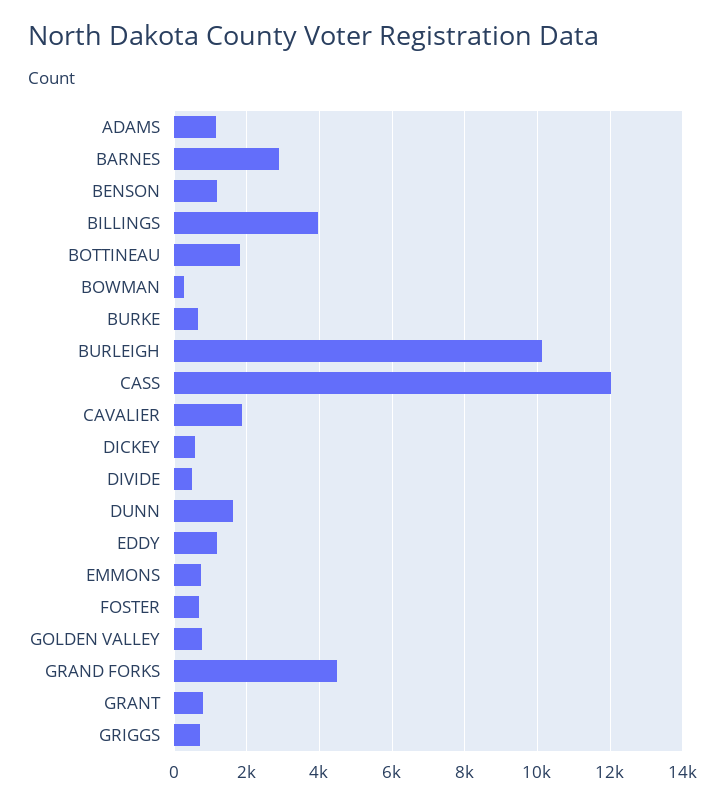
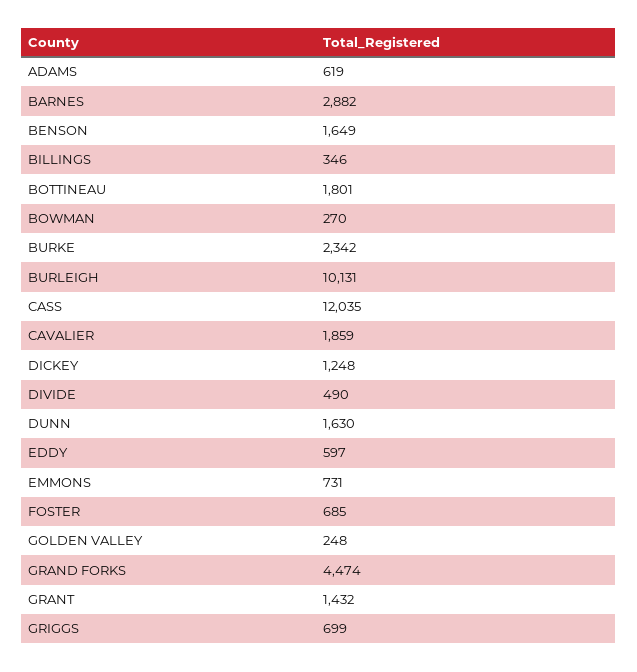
  {
-   "ADAMS": 1200,
+   "ADAMS": 619,
    "BARNES": 2882,
-   "BENSON": 1200,
+   "BENSON": 1649,
-   "BILLINGS": 4000,
+   "BILLINGS": 346,
    "BOTTINEAU": 1801,
    "BOWMAN": 270,
-   "BURKE": 600,
+   "BURKE": 2342,
    "BURLEIGH": 10131,
    "CASS": 12035,
    "CAVALIER": 1859,
-   "DICKEY": 600,
+   "DICKEY": 1248,
    "DIVIDE": 490,
    "DUNN": 1630,
-   "EDDY": 1200,
+   "EDDY": 597,
    "EMMONS": 731,
    "FOSTER": 685,
-   "GOLDEN VALLEY": 800,
+   "GOLDEN VALLEY": 248,
    "GRAND FORKS": 4474,
-   "GRANT": 800,
+   "GRANT": 1432,
    "GRIGGS": 699
  }

